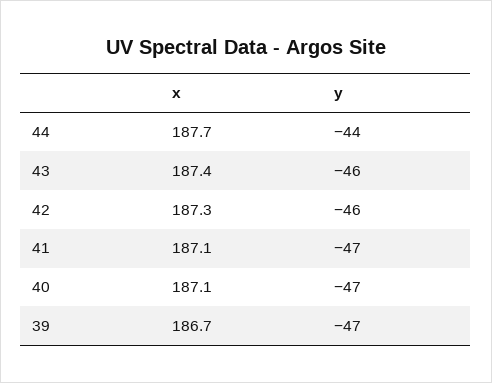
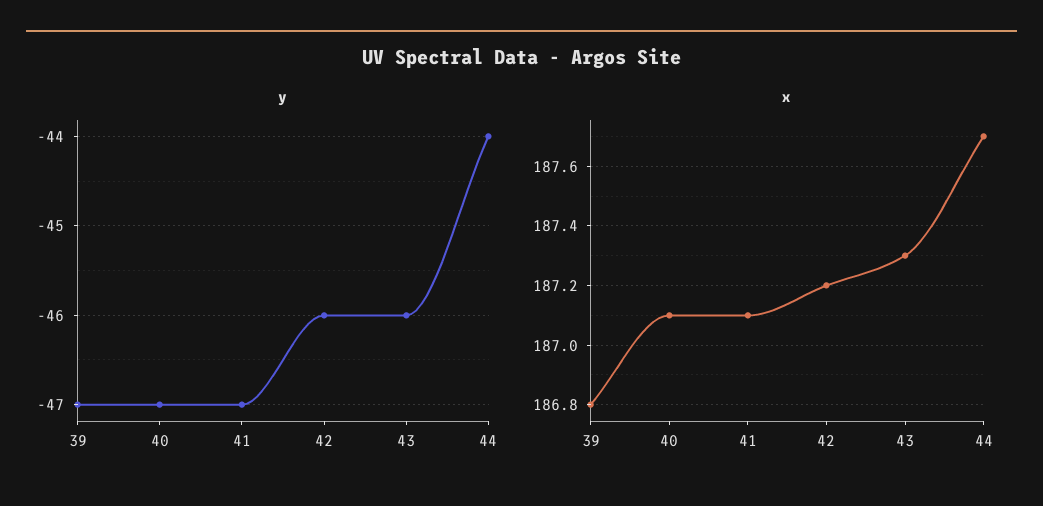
  {
    "x": {
      "44": 187.7,
-     "43": 187.4,
+     "43": 187.3,
-     "42": 187.3,
+     "42": 187.2,
      "41": 187.1,
      "40": 187.1,
-     "39": 186.7
+     "39": 186.8
    },
    "y": {
      "44": -44,
      "43": -46,
      "42": -46,
      "41": -47,
      "40": -47,
      "39": -47
    }
  }

